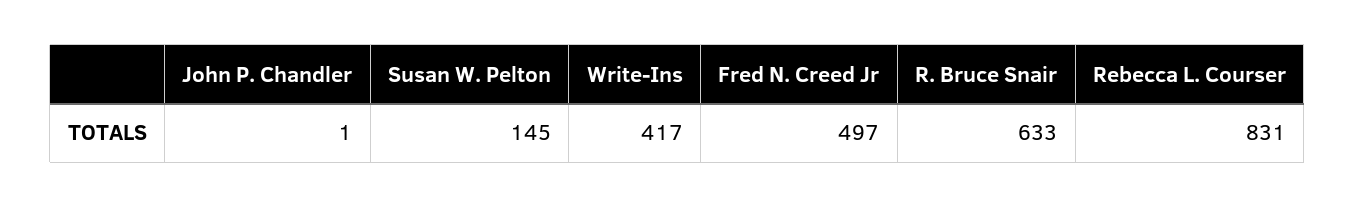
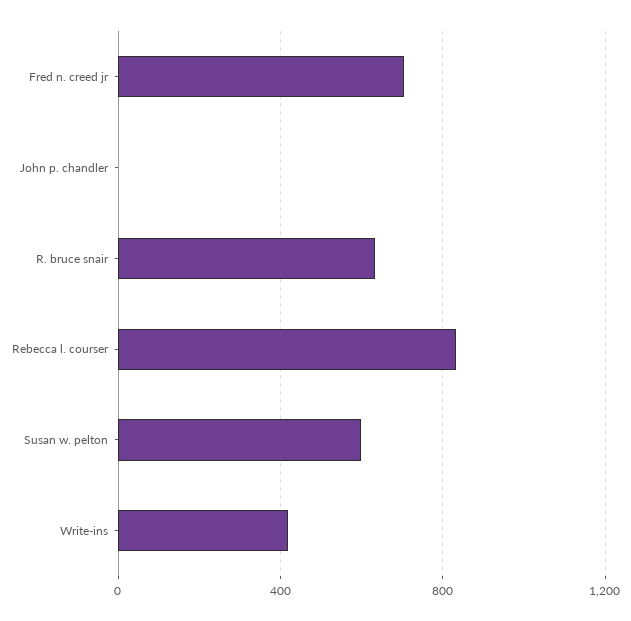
  {
    "John P. Chandler": 1,
-   "Susan W. Pelton": 145,
+   "Susan W. Pelton": 600,
    "Write-Ins": 417,
-   "Fred N. Creed Jr": 497,
+   "Fred N. Creed Jr": 700,
    "R. Bruce Snair": 633,
    "Rebecca L. Courser": 831
  }

